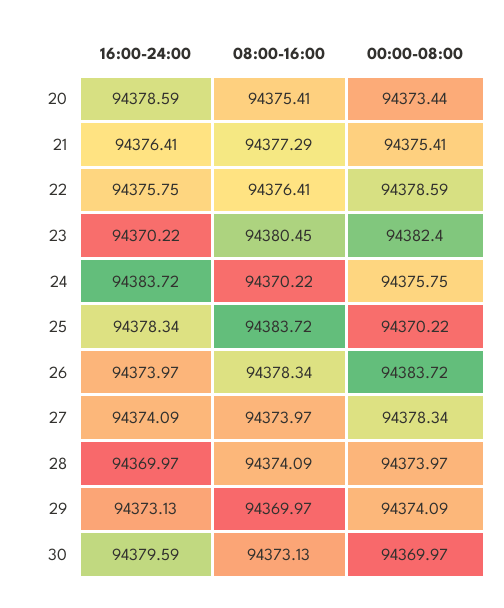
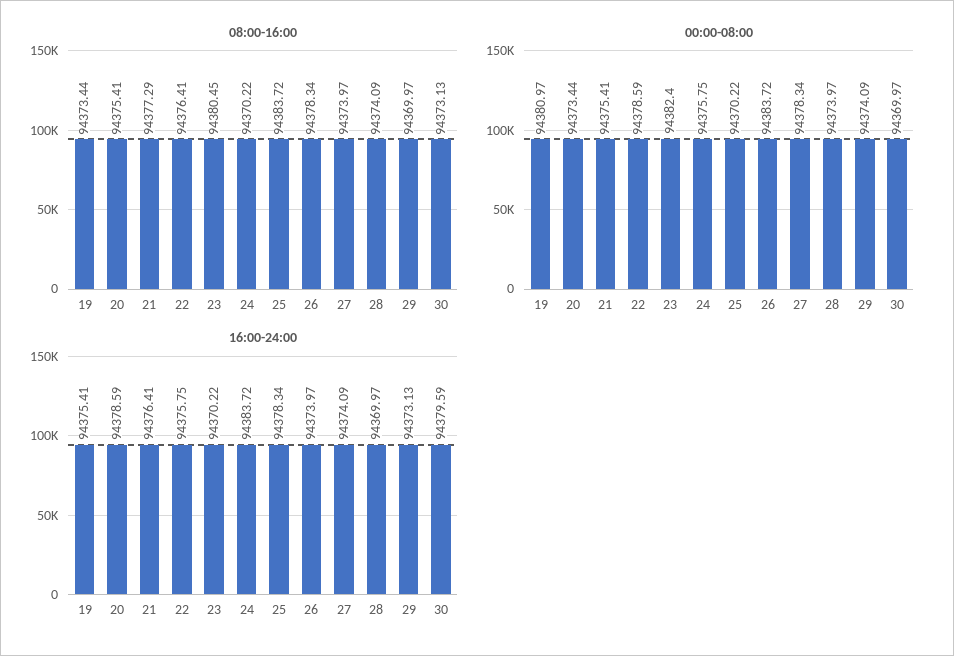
  {
    "16:00-24:00": {
      "20": 94378.59,
      "21": 94376.41,
      "22": 94375.75,
      "23": 94370.22,
      "24": 94383.72,
      "25": 94378.34,
      "26": 94373.97,
      "27": 94374.09,
      "28": 94369.97,
      "29": 94373.13,
-     "30": 94379.59
+     "30": 94379.59,
+     "19": 94375.41
    },
    "08:00-16:00": {
      "20": 94375.41,
      "21": 94377.29,
      "22": 94376.41,
      "23": 94380.45,
      "24": 94370.22,
      "25": 94383.72,
      "26": 94378.34,
      "27": 94373.97,
      "28": 94374.09,
      "29": 94369.97,
-     "30": 94373.13
+     "30": 94373.13,
+     "19": 94373.44
    },
    "00:00-08:00": {
      "20": 94373.44,
      "21": 94375.41,
      "22": 94378.59,
      "23": 94382.4,
      "24": 94375.75,
      "25": 94370.22,
      "26": 94383.72,
      "27": 94378.34,
      "28": 94373.97,
      "29": 94374.09,
-     "30": 94369.97
+     "30": 94369.97,
+     "19": 94380.97
    }
  }

